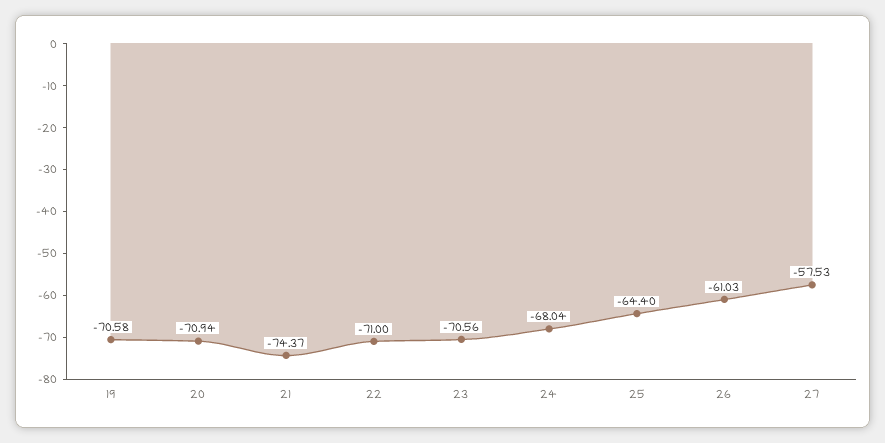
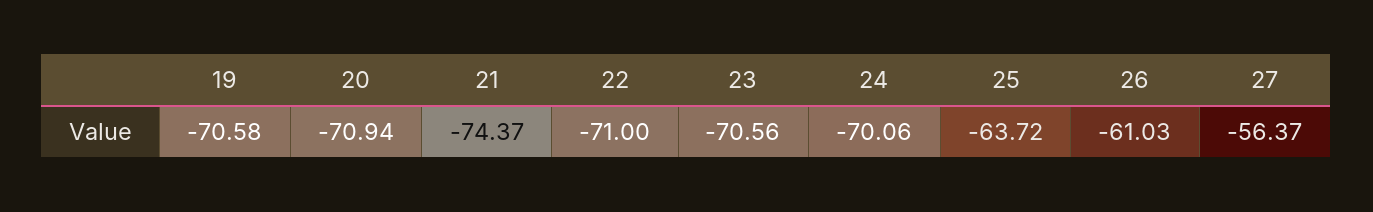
  {
    "19": -70.58,
    "20": -70.94,
    "21": -74.37,
    "22": -71,
    "23": -70.56,
-   "24": -68.04,
+   "24": -70.06,
-   "25": -64.4,
+   "25": -63.72,
    "26": -61.03,
-   "27": -57.53
+   "27": -56.37
  }

